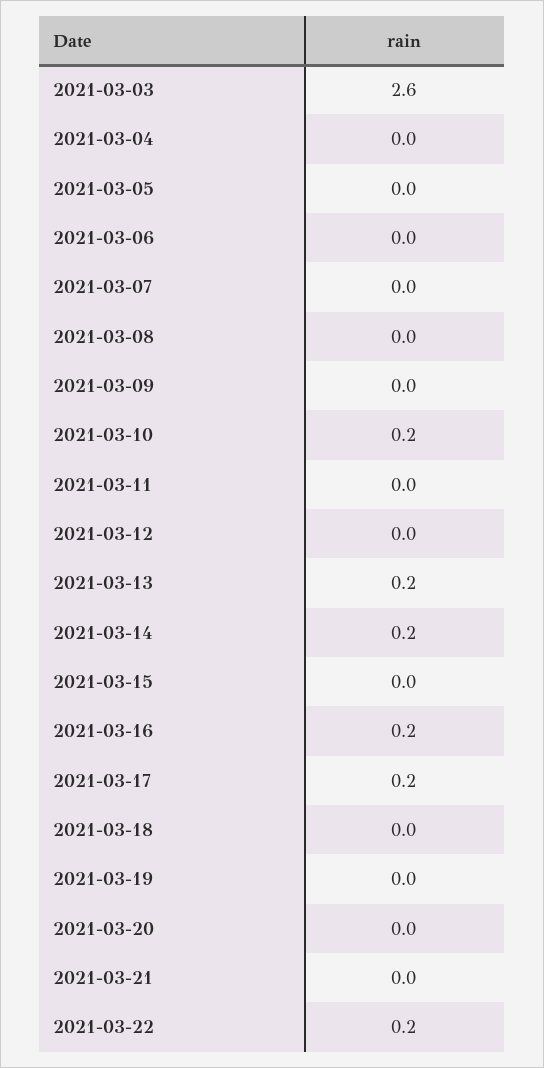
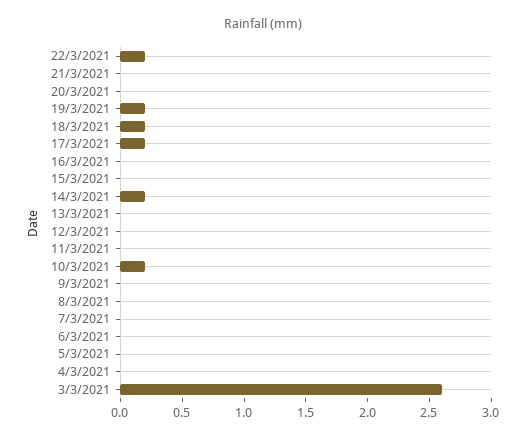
  {
    "2021-03-03": 2.6,
    "2021-03-04": 0,
    "2021-03-05": 0,
    "2021-03-06": 0,
    "2021-03-07": 0,
    "2021-03-08": 0,
    "2021-03-09": 0,
    "2021-03-10": 0.2,
    "2021-03-11": 0,
    "2021-03-12": 0,
-   "2021-03-13": 0.2,
+   "2021-03-13": 0,
    "2021-03-14": 0.2,
    "2021-03-15": 0,
-   "2021-03-16": 0.2,
+   "2021-03-16": 0,
    "2021-03-17": 0.2,
-   "2021-03-18": 0,
+   "2021-03-18": 0.2,
-   "2021-03-19": 0,
+   "2021-03-19": 0.2,
    "2021-03-20": 0,
    "2021-03-21": 0,
    "2021-03-22": 0.2
  }

